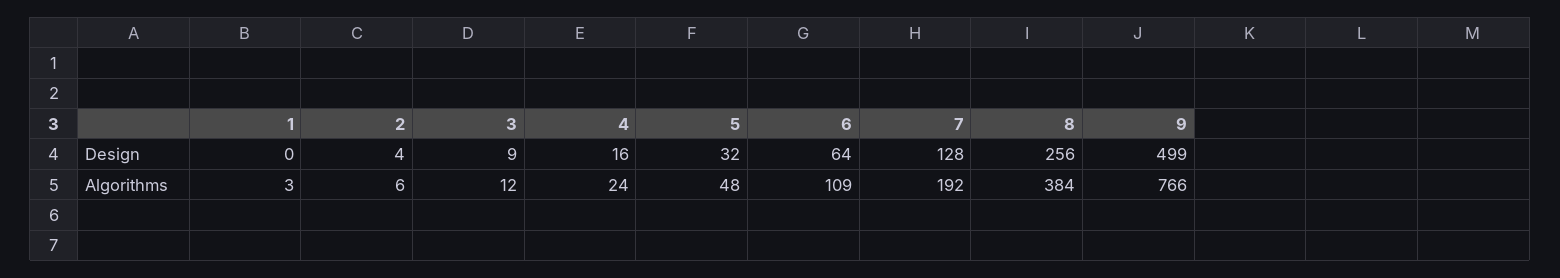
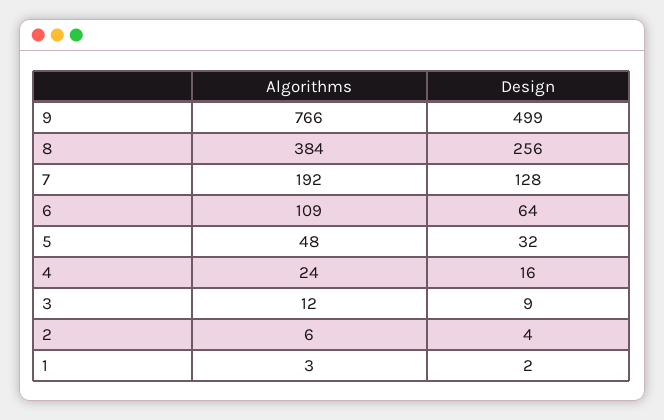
  {
    "1": {
-     "Design": 0,
+     "Design": 2,
      "Algorithms": 3
    },
    "2": {
      "Design": 4,
      "Algorithms": 6
    },
    "3": {
      "Design": 9,
      "Algorithms": 12
    },
    "4": {
      "Design": 16,
      "Algorithms": 24
    },
    "5": {
      "Design": 32,
      "Algorithms": 48
    },
    "6": {
      "Design": 64,
      "Algorithms": 109
    },
    "7": {
      "Design": 128,
      "Algorithms": 192
    },
    "8": {
      "Design": 256,
      "Algorithms": 384
    },
    "9": {
      "Design": 499,
      "Algorithms": 766
    }
  }

